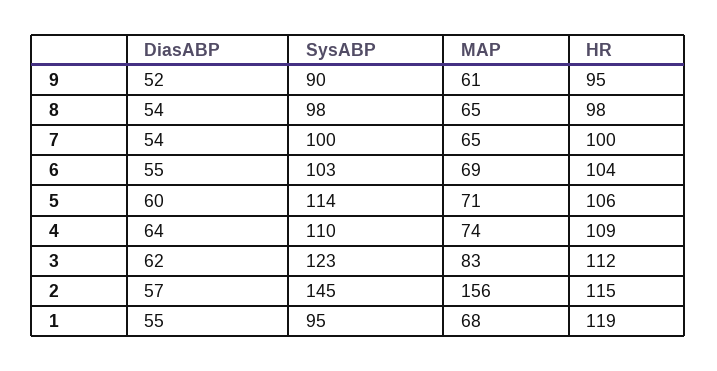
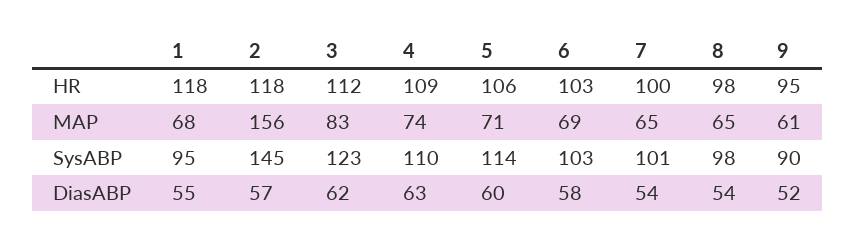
  {
    "DiasABP": {
      "9": 52,
      "8": 54,
      "7": 54,
-     "6": 55,
+     "6": 58,
      "5": 60,
-     "4": 64,
+     "4": 63,
      "3": 62,
      "2": 57,
      "1": 55
    },
    "SysABP": {
      "9": 90,
      "8": 98,
-     "7": 100,
+     "7": 101,
      "6": 103,
      "5": 114,
      "4": 110,
      "3": 123,
      "2": 145,
      "1": 95
    },
    "MAP": {
      "9": 61,
      "8": 65,
      "7": 65,
      "6": 69,
      "5": 71,
      "4": 74,
      "3": 83,
      "2": 156,
      "1": 68
    },
    "HR": {
      "9": 95,
      "8": 98,
      "7": 100,
-     "6": 104,
+     "6": 103,
      "5": 106,
      "4": 109,
      "3": 112,
-     "2": 115,
+     "2": 118,
-     "1": 119
+     "1": 118
    }
  }

